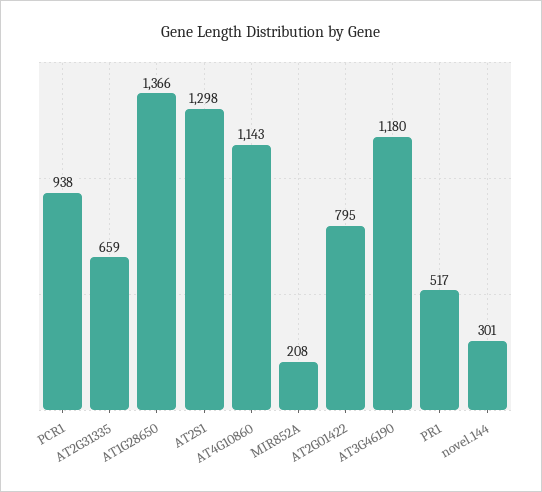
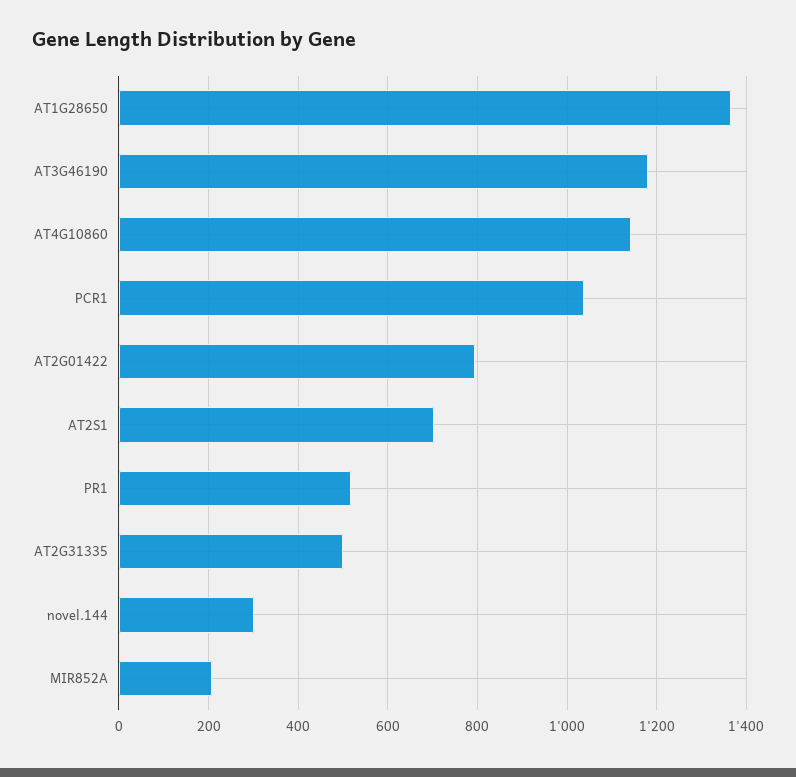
  {
-   "PCR1": 938,
+   "PCR1": 1040,
-   "AT2G31335": 659,
+   "AT2G31335": 500,
    "AT1G28650": 1366,
-   "AT2S1": 1298,
+   "AT2S1": 700,
    "AT4G10860": 1143,
    "MIR852A": 208,
    "AT2G01422": 795,
    "AT3G46190": 1180,
    "PR1": 517,
    "novel.144": 301
  }

